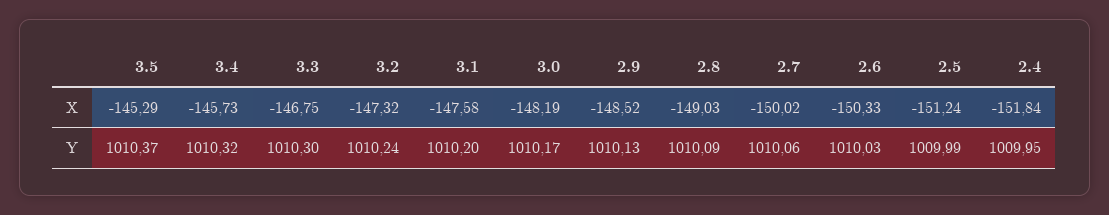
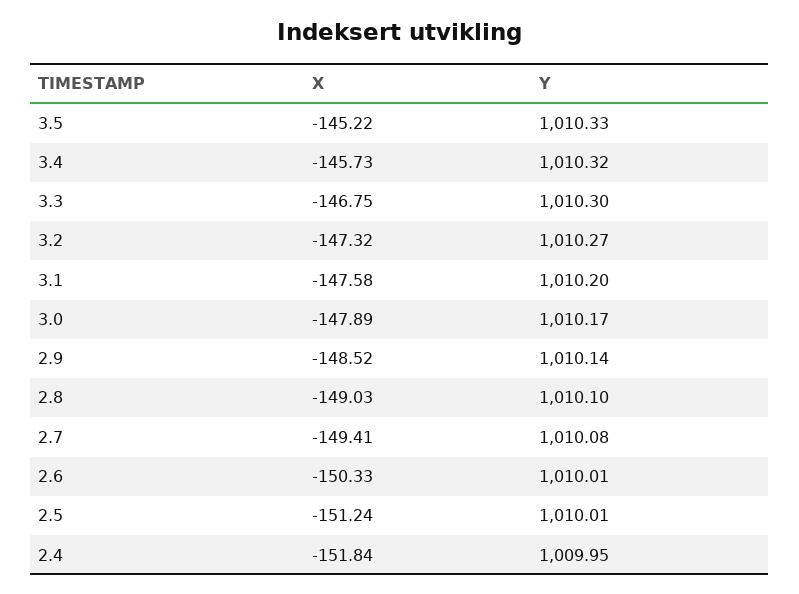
  {
    "3.5": {
-     "X": -145.29,
+     "X": -145.22,
-     "Y": 1010.37
+     "Y": 1010.33
    },
    "3.4": {
      "X": -145.73,
      "Y": 1010.32
    },
    "3.3": {
      "X": -146.75,
      "Y": 1010.3
    },
    "3.2": {
      "X": -147.32,
-     "Y": 1010.24
+     "Y": 1010.27
    },
    "3.1": {
      "X": -147.58,
      "Y": 1010.2
    },
    "3.0": {
-     "X": -148.19,
+     "X": -147.89,
      "Y": 1010.17
    },
    "2.9": {
      "X": -148.52,
-     "Y": 1010.13
+     "Y": 1010.14
    },
    "2.8": {
      "X": -149.03,
-     "Y": 1010.09
+     "Y": 1010.1
    },
    "2.7": {
-     "X": -150.02,
+     "X": -149.41,
-     "Y": 1010.06
+     "Y": 1010.08
    },
    "2.6": {
      "X": -150.33,
-     "Y": 1010.03
+     "Y": 1010.01
    },
    "2.5": {
      "X": -151.24,
-     "Y": 1009.99
+     "Y": 1010.01
    },
    "2.4": {
      "X": -151.84,
      "Y": 1009.95
    }
  }

